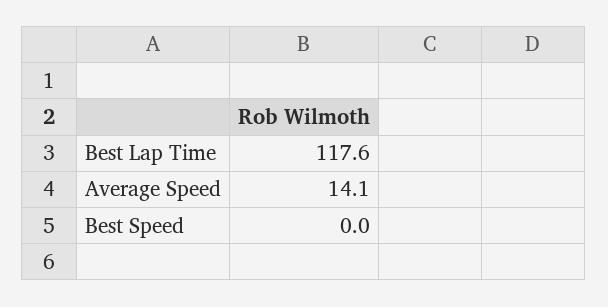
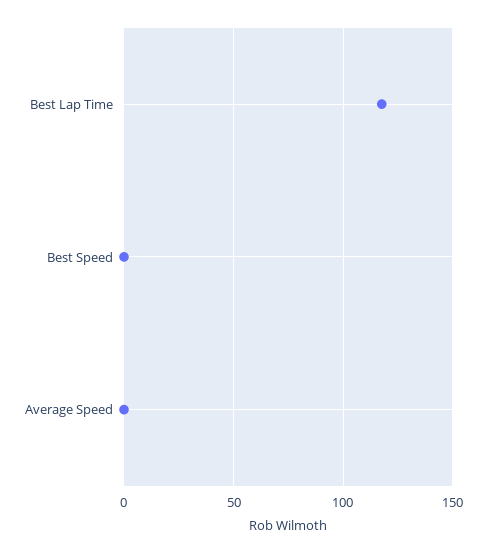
  {
    "Best Lap Time": 117.6,
-   "Average Speed": 14.1,
+   "Average Speed": 0,
    "Best Speed": 0
  }

